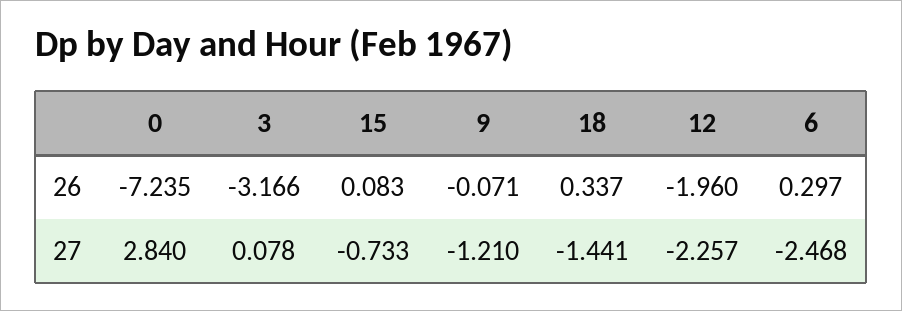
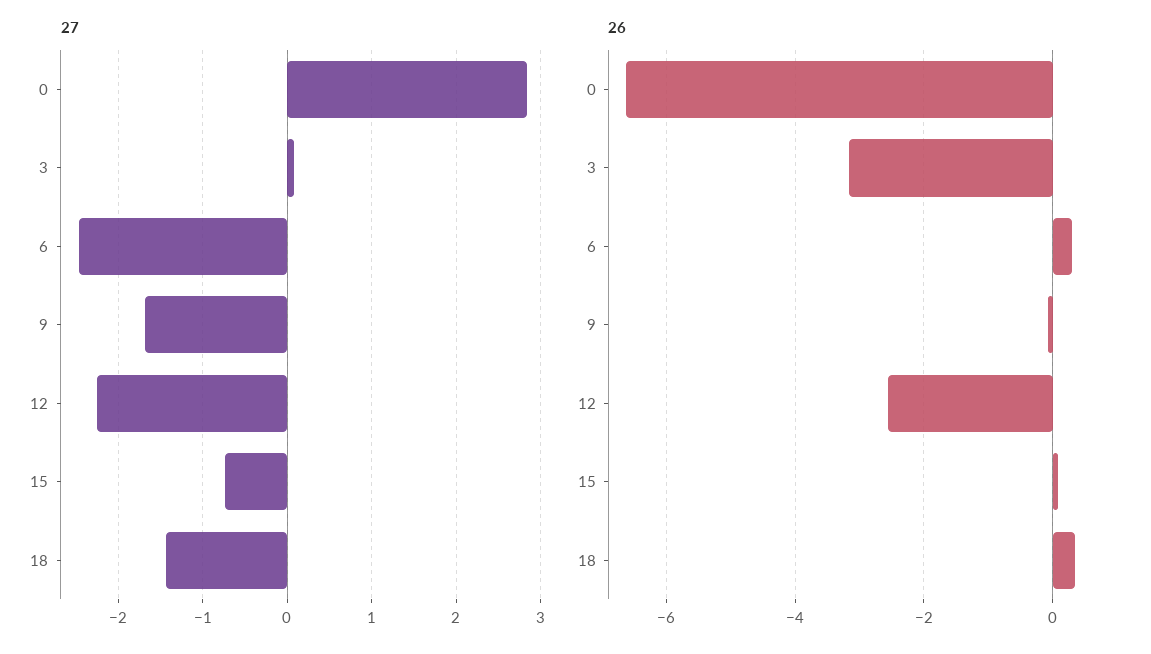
  {
    "26": {
-     "0": -7.235,
+     "0": -6.6,
      "3": -3.166,
      "15": 0.083,
      "9": -0.071,
      "18": 0.337,
-     "12": -1.96,
+     "12": -2.6,
      "6": 0.297
    },
    "27": {
      "0": 2.84,
      "3": 0.078,
      "15": -0.733,
-     "9": -1.21,
+     "9": -1.7,
      "18": -1.441,
      "12": -2.257,
      "6": -2.468
    }
  }

